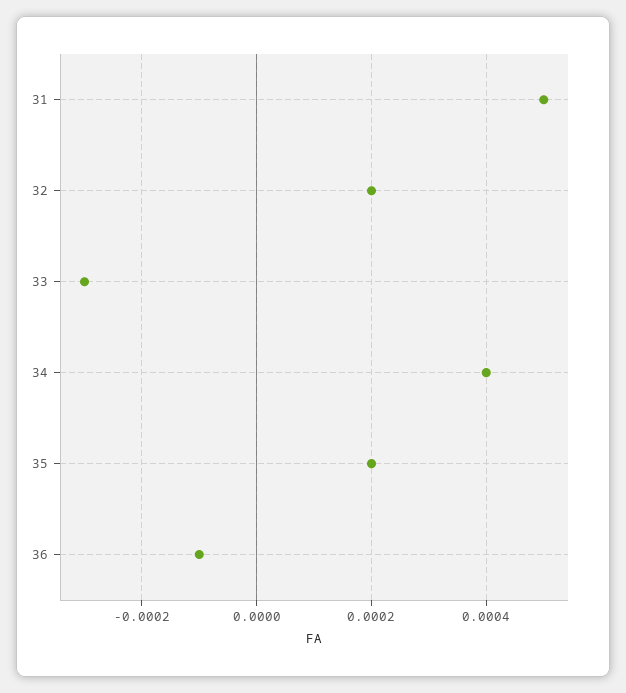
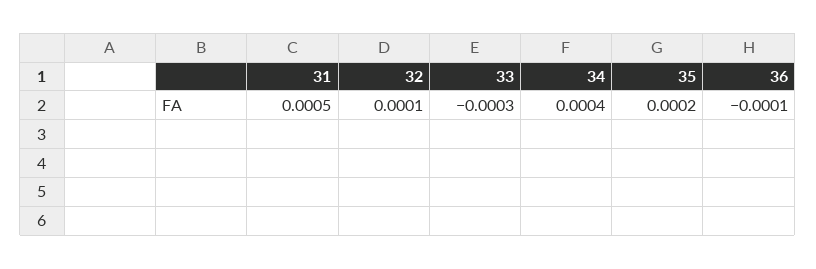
  {
    "31": 0.0005,
-   "32": 0.0002,
+   "32": 0.0001,
    "33": -0.0003,
    "34": 0.0004,
    "35": 0.0002,
    "36": -0.0001
  }

